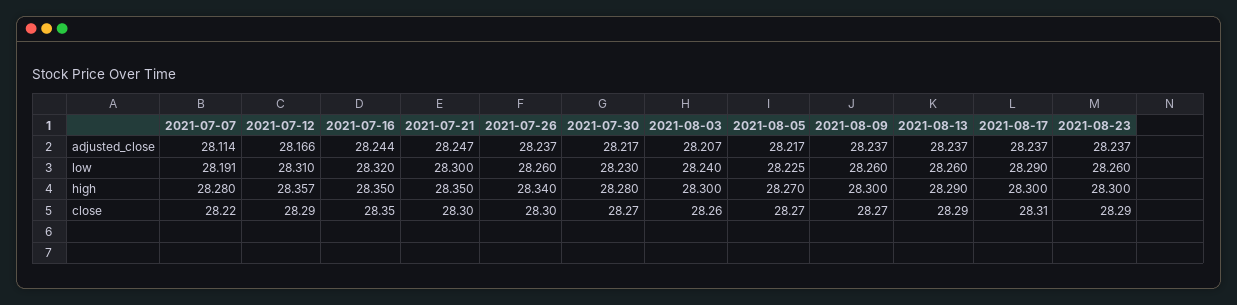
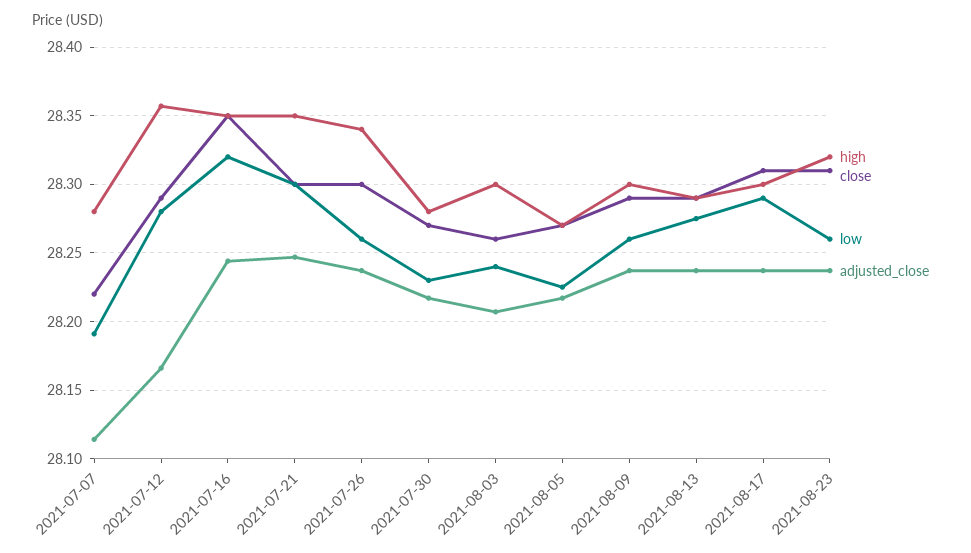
  {
    "adjusted_close": {
      "2021-07-07": 28.114,
      "2021-07-12": 28.166,
      "2021-07-16": 28.244,
      "2021-07-21": 28.247,
      "2021-07-26": 28.237,
      "2021-07-30": 28.217,
      "2021-08-03": 28.207,
      "2021-08-05": 28.217,
      "2021-08-09": 28.237,
      "2021-08-13": 28.237,
      "2021-08-17": 28.237,
      "2021-08-23": 28.237
    },
    "low": {
      "2021-07-07": 28.191,
-     "2021-07-12": 28.31,
+     "2021-07-12": 28.28,
      "2021-07-16": 28.32,
      "2021-07-21": 28.3,
      "2021-07-26": 28.26,
      "2021-07-30": 28.23,
      "2021-08-03": 28.24,
      "2021-08-05": 28.225,
      "2021-08-09": 28.26,
-     "2021-08-13": 28.26,
+     "2021-08-13": 28.275,
      "2021-08-17": 28.29,
      "2021-08-23": 28.26
    },
    "high": {
      "2021-07-07": 28.28,
      "2021-07-12": 28.357,
      "2021-07-16": 28.35,
      "2021-07-21": 28.35,
      "2021-07-26": 28.34,
      "2021-07-30": 28.28,
      "2021-08-03": 28.3,
      "2021-08-05": 28.27,
      "2021-08-09": 28.3,
      "2021-08-13": 28.29,
      "2021-08-17": 28.3,
-     "2021-08-23": 28.3
+     "2021-08-23": 28.32
    },
    "close": {
      "2021-07-07": 28.22,
      "2021-07-12": 28.29,
      "2021-07-16": 28.35,
      "2021-07-21": 28.3,
      "2021-07-26": 28.3,
      "2021-07-30": 28.27,
      "2021-08-03": 28.26,
      "2021-08-05": 28.27,
-     "2021-08-09": 28.27,
+     "2021-08-09": 28.29,
      "2021-08-13": 28.29,
      "2021-08-17": 28.31,
-     "2021-08-23": 28.29
+     "2021-08-23": 28.31
    }
  }

